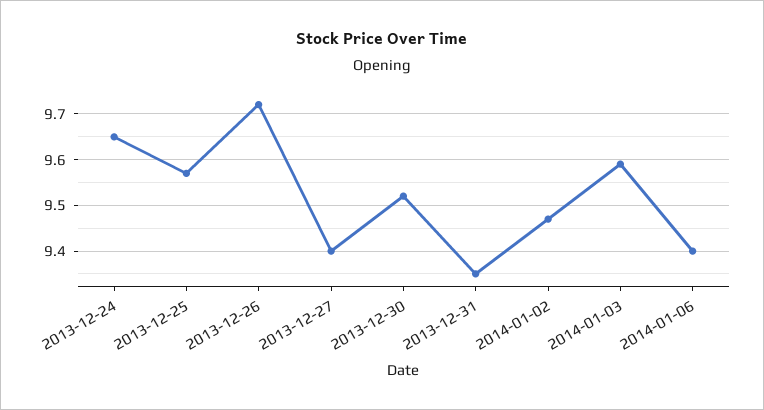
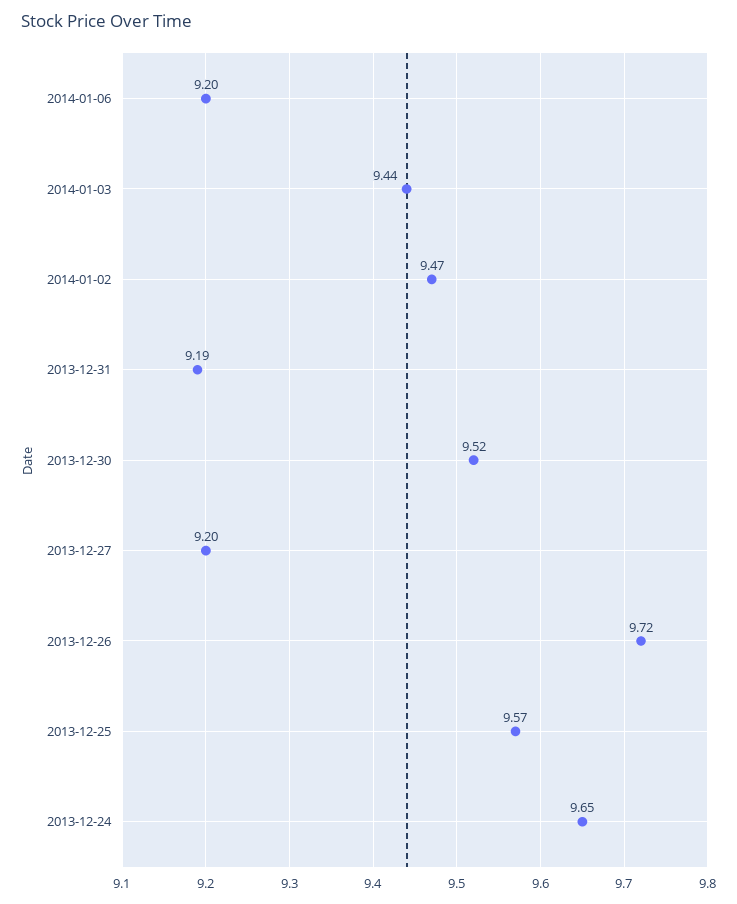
  {
    "2013-12-24": 9.65,
    "2013-12-25": 9.57,
    "2013-12-26": 9.72,
-   "2013-12-27": 9.4,
+   "2013-12-27": 9.2,
    "2013-12-30": 9.52,
-   "2013-12-31": 9.35,
+   "2013-12-31": 9.19,
    "2014-01-02": 9.47,
-   "2014-01-03": 9.6,
+   "2014-01-03": 9.44,
-   "2014-01-06": 9.4
+   "2014-01-06": 9.2
  }

